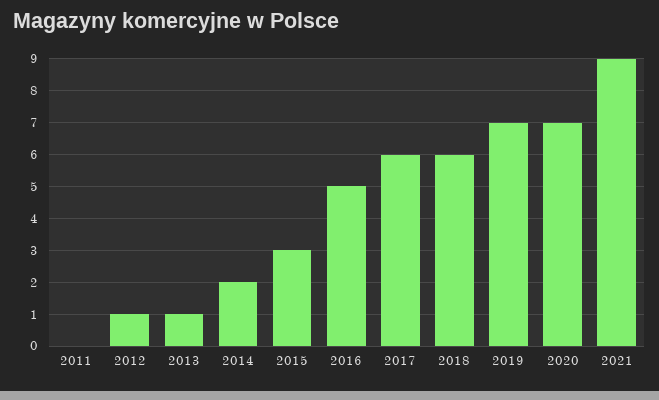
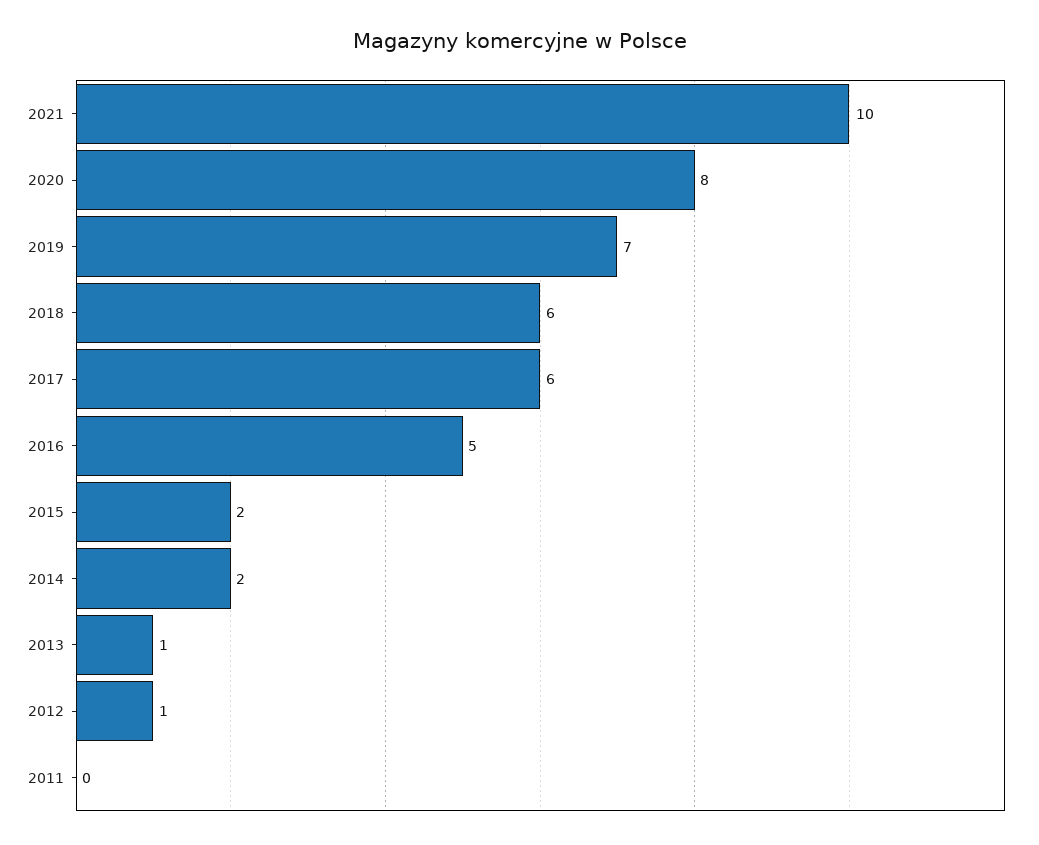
  {
    "2011": 0,
    "2012": 1,
    "2013": 1,
    "2014": 2,
-   "2015": 3,
+   "2015": 2,
    "2016": 5,
    "2017": 6,
    "2018": 6,
    "2019": 7,
-   "2020": 7,
+   "2020": 8,
-   "2021": 9
+   "2021": 10
  }

